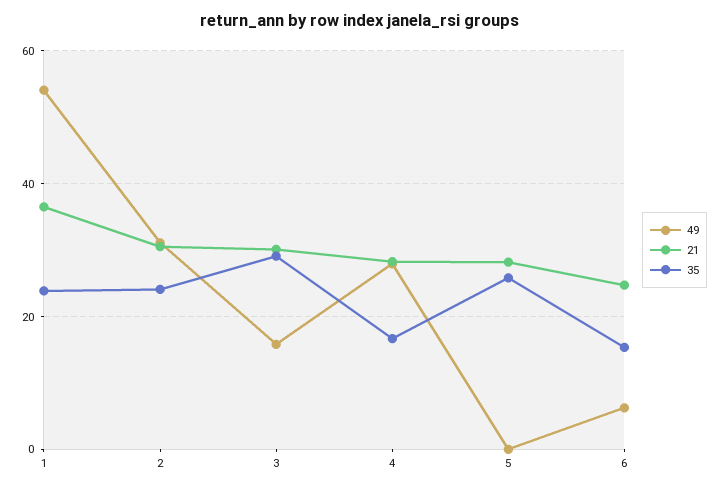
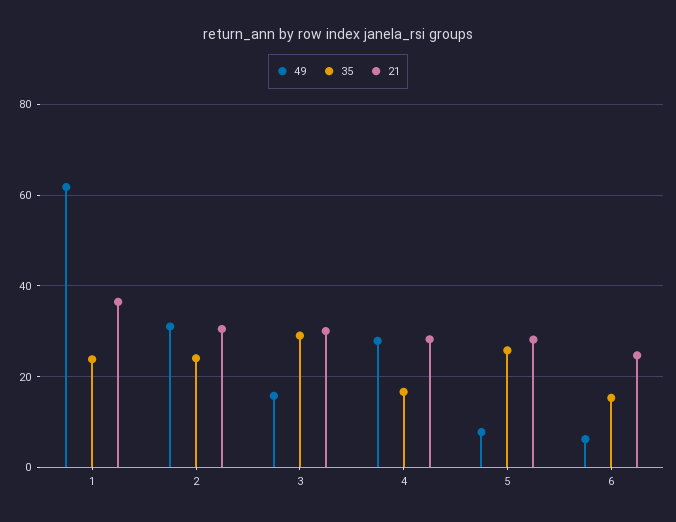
  {
    "49": {
-     "1": 54,
+     "1": 62,
      "2": 32,
      "3": 16,
      "4": 28,
-     "5": 0,
+     "5": 8,
      "6": 6
    },
    "21": {
      "1": 36,
      "2": 30,
      "3": 30,
      "4": 28,
      "5": 28,
      "6": 24
    },
    "35": {
      "1": 24,
      "2": 24,
      "3": 30,
      "4": 16,
      "5": 26,
      "6": 16
    }
  }

